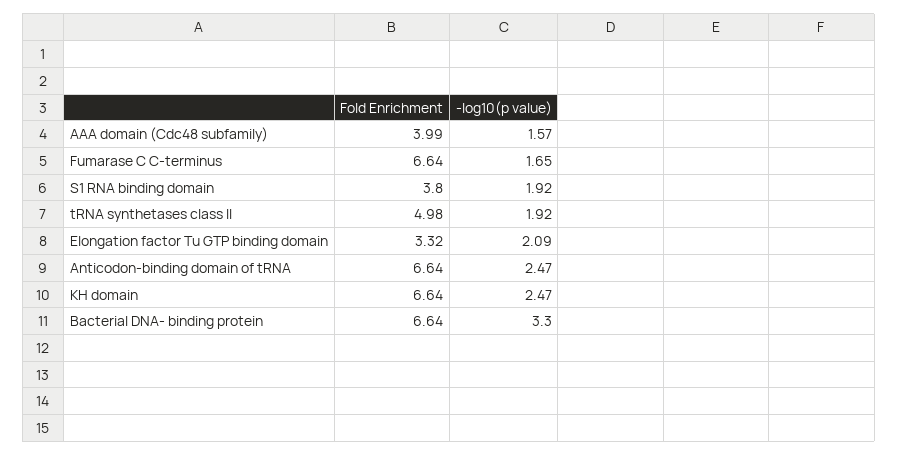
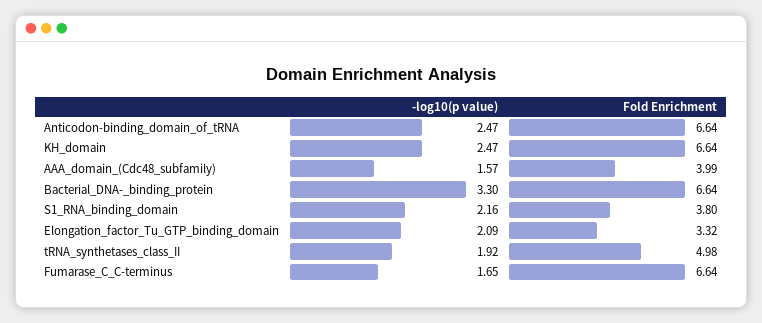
  {
    "Fold Enrichment": {
      "AAA domain (Cdc48 subfamily)": 3.99,
      "Fumarase C C-terminus": 6.64,
      "S1 RNA binding domain": 3.8,
      "tRNA synthetases class II": 4.98,
      "Elongation factor Tu GTP binding domain": 3.32,
      "Anticodon-binding domain of tRNA": 6.64,
      "KH domain": 6.64,
      "Bacterial DNA- binding protein": 6.64
    },
    "-log10(p value)": {
      "AAA domain (Cdc48 subfamily)": 1.57,
      "Fumarase C C-terminus": 1.65,
-     "S1 RNA binding domain": 1.92,
+     "S1 RNA binding domain": 2.16,
      "tRNA synthetases class II": 1.92,
      "Elongation factor Tu GTP binding domain": 2.09,
      "Anticodon-binding domain of tRNA": 2.47,
      "KH domain": 2.47,
      "Bacterial DNA- binding protein": 3.3
    }
  }

